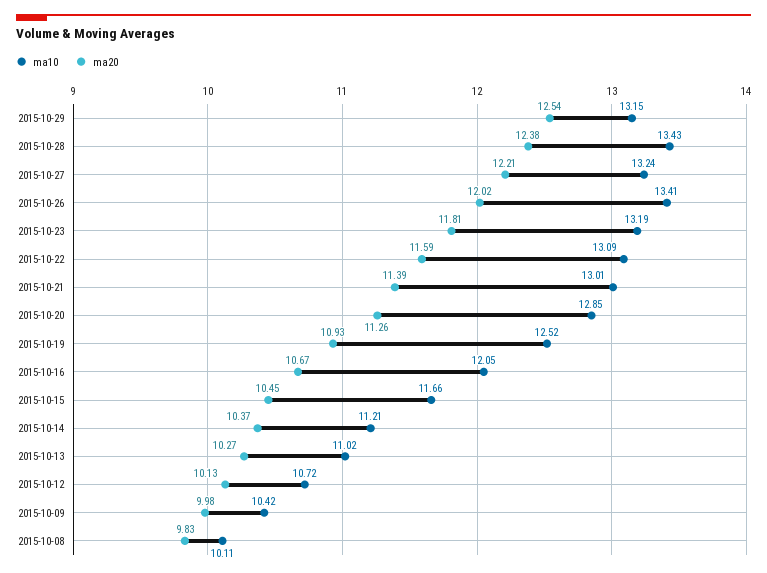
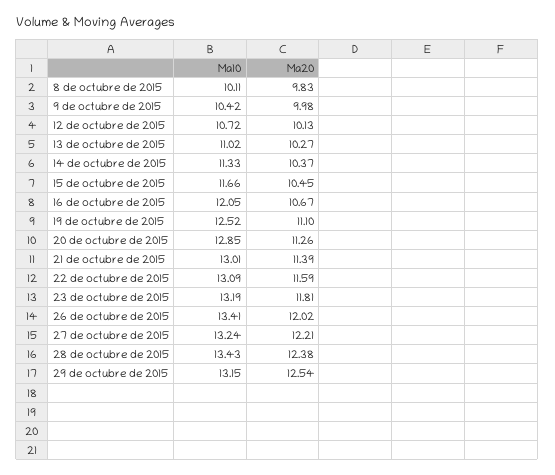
  {
    "ma10": {
      "2015-10-29": 13.15,
      "2015-10-28": 13.43,
      "2015-10-27": 13.24,
      "2015-10-26": 13.41,
      "2015-10-23": 13.19,
      "2015-10-22": 13.09,
      "2015-10-21": 13.01,
      "2015-10-20": 12.85,
      "2015-10-19": 12.52,
      "2015-10-16": 12.05,
      "2015-10-15": 11.66,
-     "2015-10-14": 11.21,
+     "2015-10-14": 11.33,
      "2015-10-13": 11.02,
      "2015-10-12": 10.72,
      "2015-10-09": 10.42,
      "2015-10-08": 10.11
    },
    "ma20": {
      "2015-10-29": 12.54,
      "2015-10-28": 12.38,
      "2015-10-27": 12.21,
      "2015-10-26": 12.02,
      "2015-10-23": 11.81,
      "2015-10-22": 11.59,
      "2015-10-21": 11.39,
      "2015-10-20": 11.26,
-     "2015-10-19": 10.93,
+     "2015-10-19": 11.1,
      "2015-10-16": 10.67,
      "2015-10-15": 10.45,
      "2015-10-14": 10.37,
      "2015-10-13": 10.27,
      "2015-10-12": 10.13,
      "2015-10-09": 9.98,
      "2015-10-08": 9.83
    }
  }

